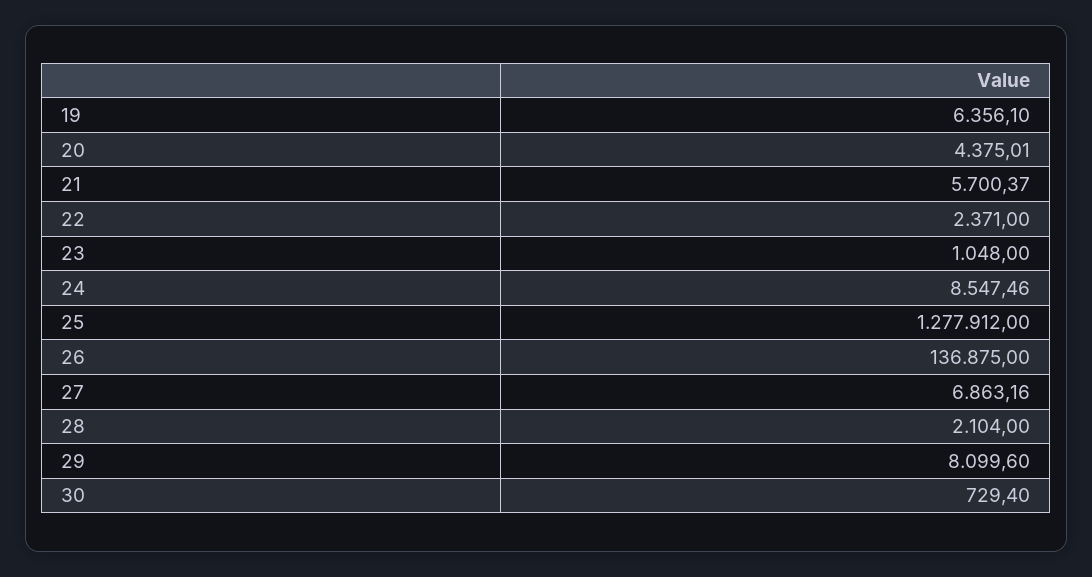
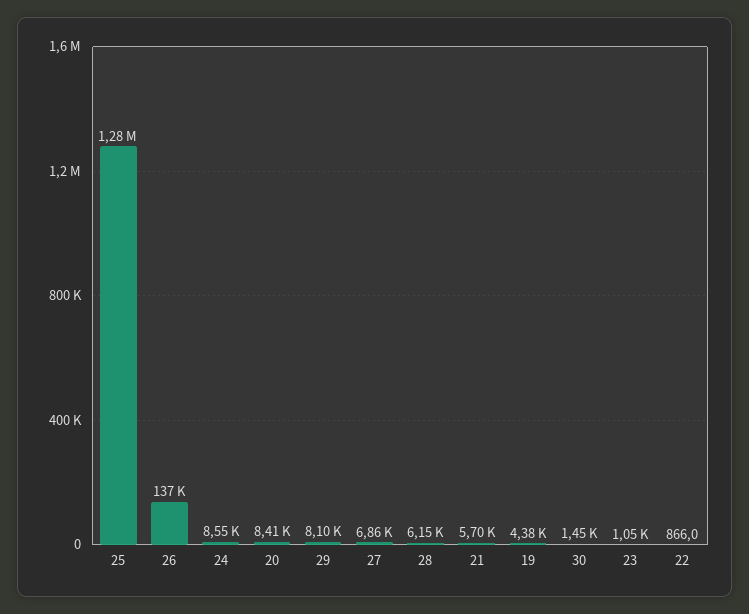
  {
-   "19": 6356.1,
+   "19": 4380,
-   "20": 4375.01,
+   "20": 8410,
    "21": 5700.37,
-   "22": 2371,
+   "22": 866,
    "23": 1048,
    "24": 8547.46,
    "25": 1277912,
    "26": 136875,
    "27": 6863.16,
-   "28": 2104,
+   "28": 6150,
    "29": 8099.6,
-   "30": 729.4
+   "30": 1450
  }

